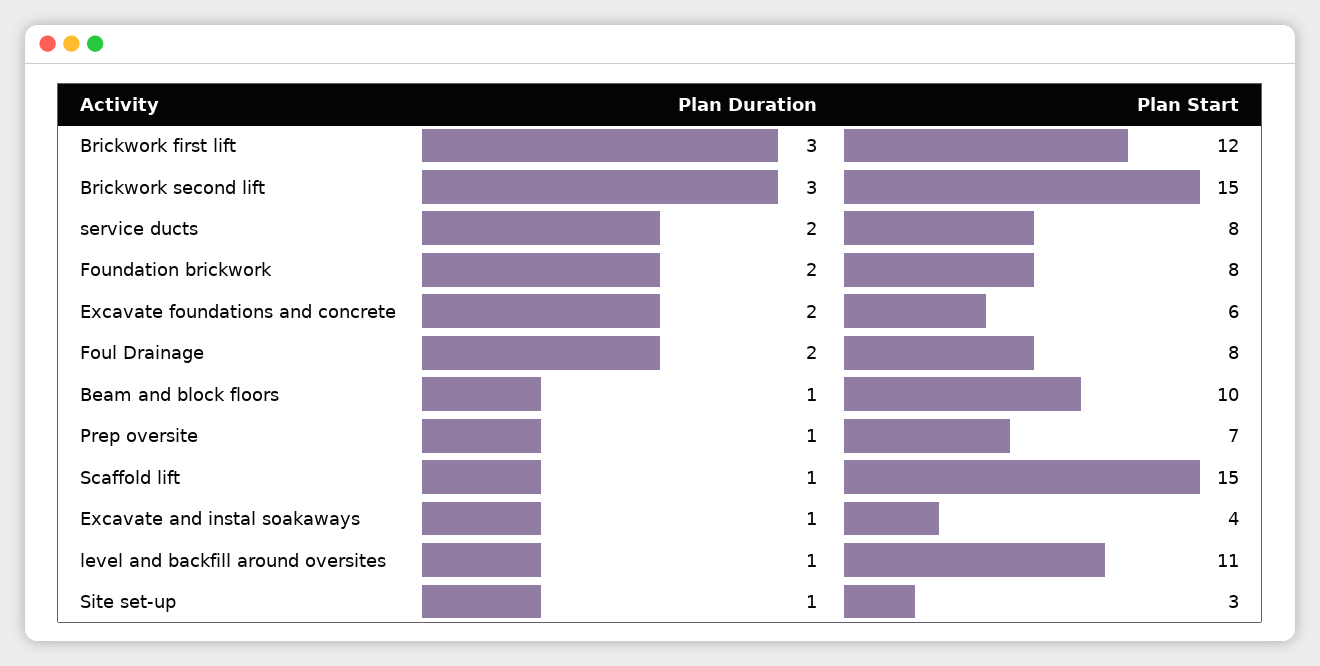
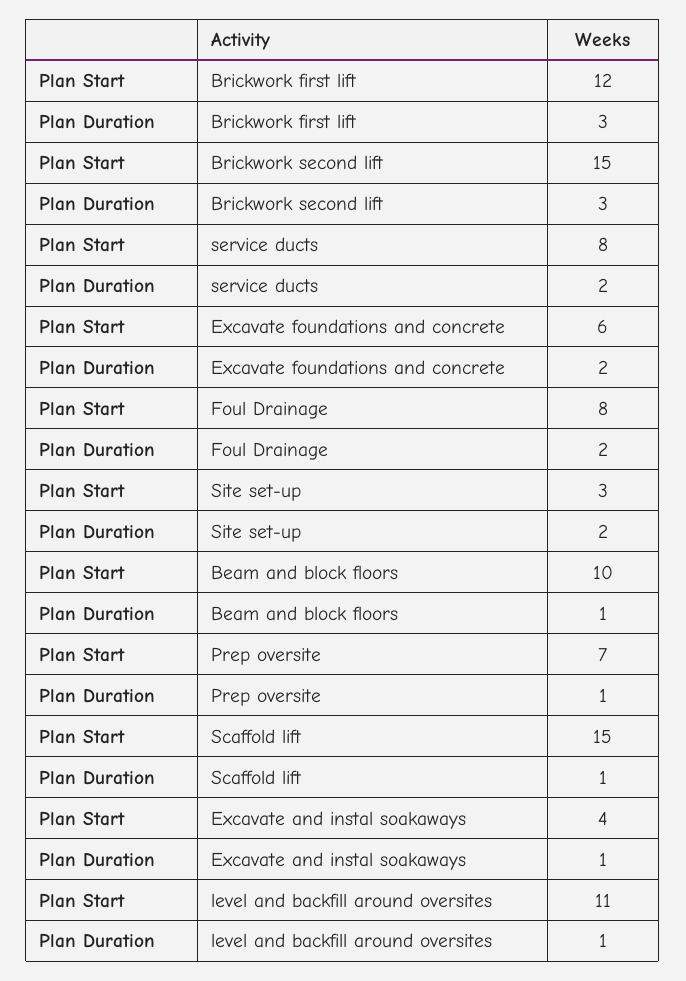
  {
    "Plan Duration": {
      "Brickwork first lift": 3,
      "Brickwork second lift": 3,
      "service ducts": 2,
-     "Foundation brickwork": 2,
      "Excavate foundations and concrete": 2,
      "Foul Drainage": 2,
      "Beam and block floors": 1,
      "Prep oversite": 1,
      "Scaffold lift": 1,
      "Excavate and instal soakaways": 1,
      "level and backfill around oversites": 1,
-     "Site set-up": 1
+     "Site set-up": 2
    },
    "Plan Start": {
      "Brickwork first lift": 12,
      "Brickwork second lift": 15,
      "service ducts": 8,
-     "Foundation brickwork": 8,
      "Excavate foundations and concrete": 6,
      "Foul Drainage": 8,
      "Beam and block floors": 10,
      "Prep oversite": 7,
      "Scaffold lift": 15,
      "Excavate and instal soakaways": 4,
      "level and backfill around oversites": 11,
      "Site set-up": 3
    }
  }

